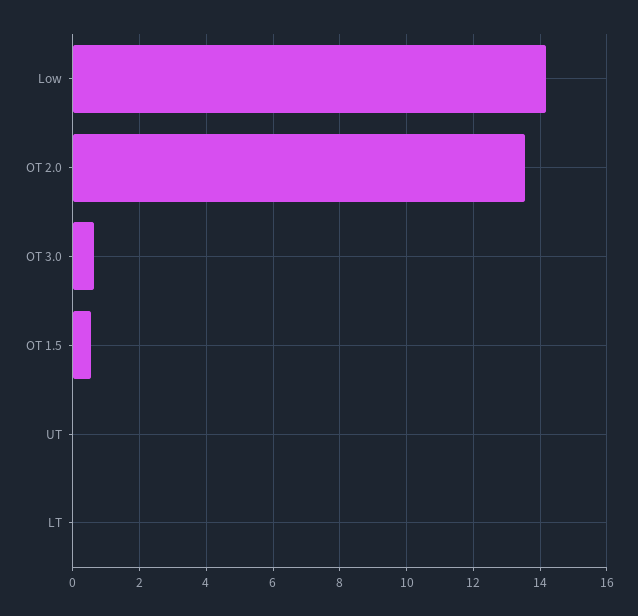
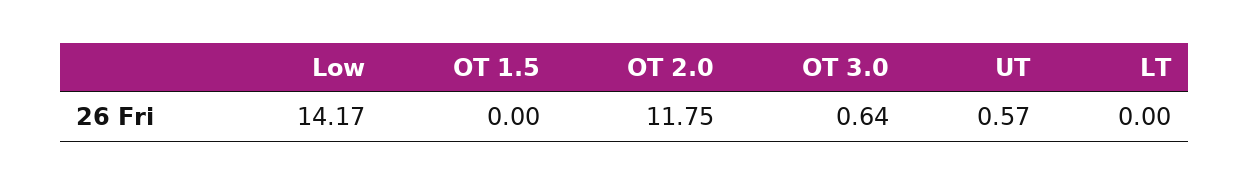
  {
    "Low": 14.17,
-   "OT 2.0": 13.6,
+   "OT 2.0": 11.75,
    "OT 3.0": 0.64,
-   "OT 1.5": 0.6,
+   "OT 1.5": 0,
-   "UT": 0,
+   "UT": 0.57,
    "LT": 0
  }

